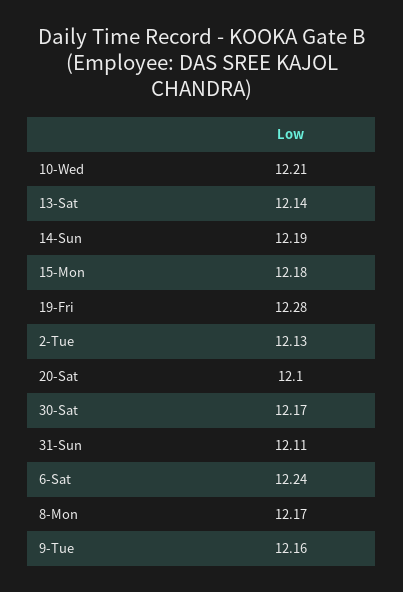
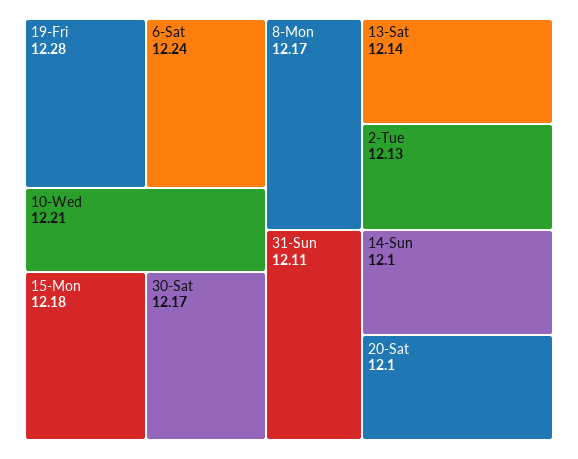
  {
    "10-Wed": 12.21,
    "13-Sat": 12.14,
-   "14-Sun": 12.19,
+   "14-Sun": 12.1,
    "15-Mon": 12.18,
    "19-Fri": 12.28,
    "2-Tue": 12.13,
    "20-Sat": 12.1,
    "30-Sat": 12.17,
    "31-Sun": 12.11,
    "6-Sat": 12.24,
-   "8-Mon": 12.17,
+   "8-Mon": 12.17
-   "9-Tue": 12.16
  }

